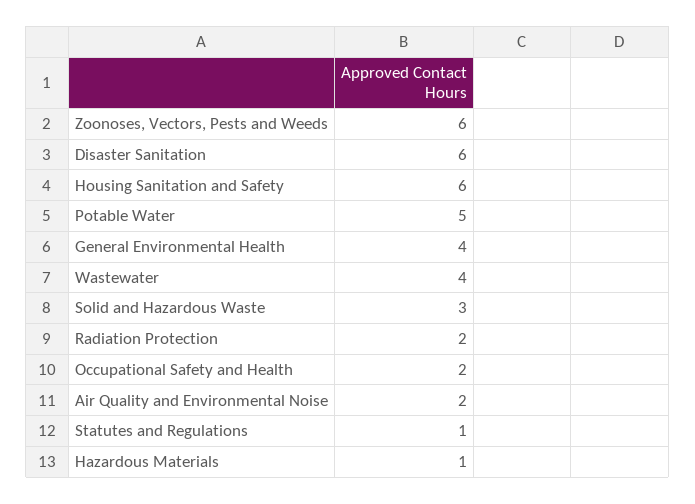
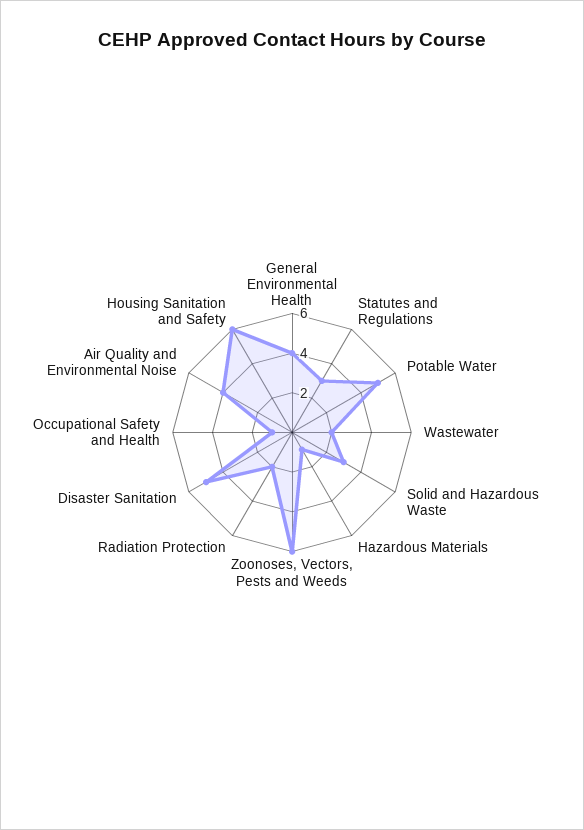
  {
    "Zoonoses, Vectors, Pests and Weeds": 6,
-   "Disaster Sanitation": 6,
+   "Disaster Sanitation": 5,
    "Housing Sanitation and Safety": 6,
    "Potable Water": 5,
    "General Environmental Health": 4,
-   "Wastewater": 4,
+   "Wastewater": 2,
    "Solid and Hazardous Waste": 3,
    "Radiation Protection": 2,
-   "Occupational Safety and Health": 2,
+   "Occupational Safety and Health": 1,
-   "Air Quality and Environmental Noise": 2,
+   "Air Quality and Environmental Noise": 4,
-   "Statutes and Regulations": 1,
+   "Statutes and Regulations": 3,
    "Hazardous Materials": 1
  }

